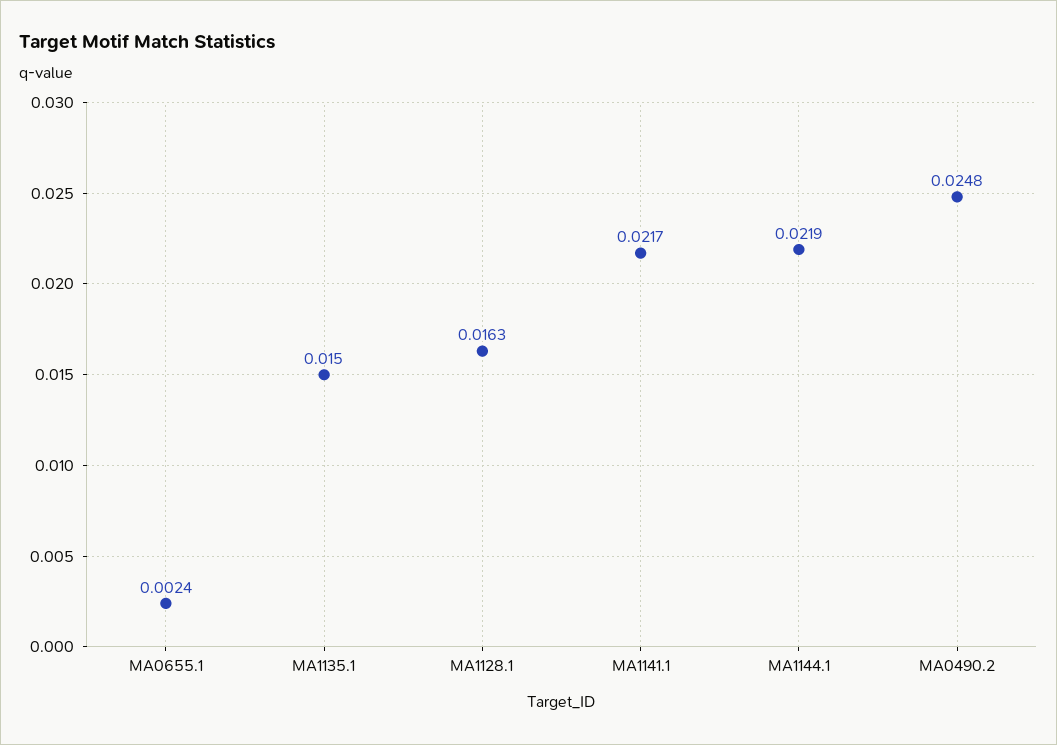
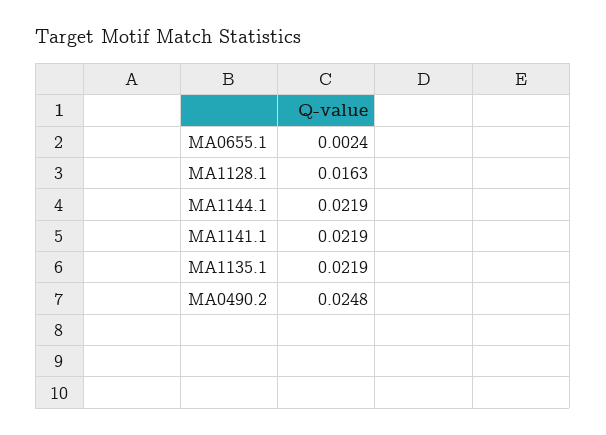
  {
    "MA0655.1": 0.0024,
-   "MA1135.1": 0.015,
+   "MA1135.1": 0.0219,
    "MA1128.1": 0.0163,
-   "MA1141.1": 0.0217,
+   "MA1141.1": 0.0219,
    "MA1144.1": 0.0219,
    "MA0490.2": 0.0248
  }

